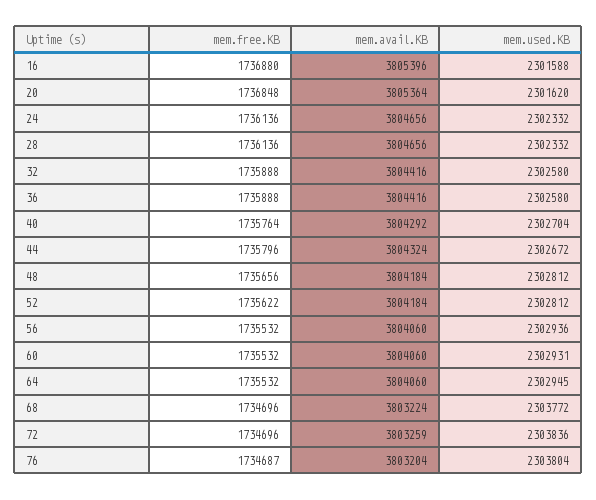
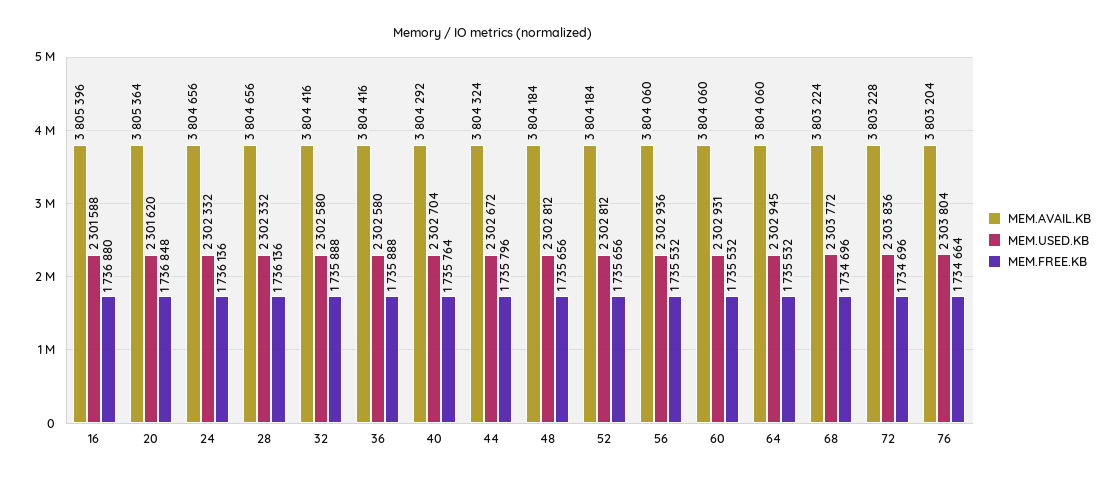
  {
    "mem.free.KB": {
      "16": 1736880,
      "20": 1736848,
      "24": 1736136,
      "28": 1736136,
      "32": 1735888,
      "36": 1735888,
      "40": 1735764,
      "44": 1735796,
      "48": 1735656,
-     "52": 1735622,
+     "52": 1735656,
      "56": 1735532,
      "60": 1735532,
      "64": 1735532,
      "68": 1734696,
      "72": 1734696,
-     "76": 1734687
+     "76": 1734664
    },
    "mem.avail.KB": {
      "16": 3805396,
      "20": 3805364,
      "24": 3804656,
      "28": 3804656,
      "32": 3804416,
      "36": 3804416,
      "40": 3804292,
      "44": 3804324,
      "48": 3804184,
      "52": 3804184,
      "56": 3804060,
      "60": 3804060,
      "64": 3804060,
      "68": 3803224,
-     "72": 3803259,
+     "72": 3803228,
      "76": 3803204
    },
    "mem.used.KB": {
      "16": 2301588,
      "20": 2301620,
      "24": 2302332,
      "28": 2302332,
      "32": 2302580,
      "36": 2302580,
      "40": 2302704,
      "44": 2302672,
      "48": 2302812,
      "52": 2302812,
      "56": 2302936,
      "60": 2302931,
      "64": 2302945,
      "68": 2303772,
      "72": 2303836,
      "76": 2303804
    }
  }

